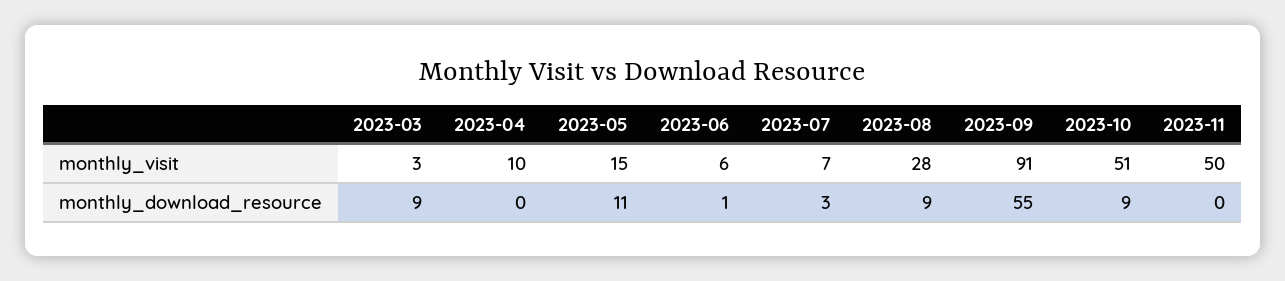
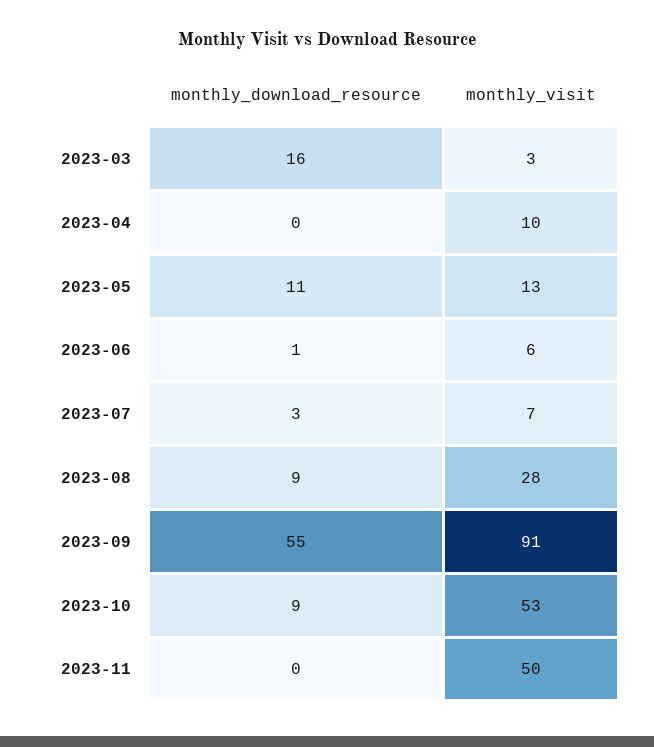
  {
    "2023-03": {
      "monthly_visit": 3,
-     "monthly_download_resource": 9
+     "monthly_download_resource": 16
    },
    "2023-04": {
      "monthly_visit": 10,
      "monthly_download_resource": 0
    },
    "2023-05": {
-     "monthly_visit": 15,
+     "monthly_visit": 13,
      "monthly_download_resource": 11
    },
    "2023-06": {
      "monthly_visit": 6,
      "monthly_download_resource": 1
    },
    "2023-07": {
      "monthly_visit": 7,
      "monthly_download_resource": 3
    },
    "2023-08": {
      "monthly_visit": 28,
      "monthly_download_resource": 9
    },
    "2023-09": {
      "monthly_visit": 91,
      "monthly_download_resource": 55
    },
    "2023-10": {
-     "monthly_visit": 51,
+     "monthly_visit": 53,
      "monthly_download_resource": 9
    },
    "2023-11": {
      "monthly_visit": 50,
      "monthly_download_resource": 0
    }
  }

